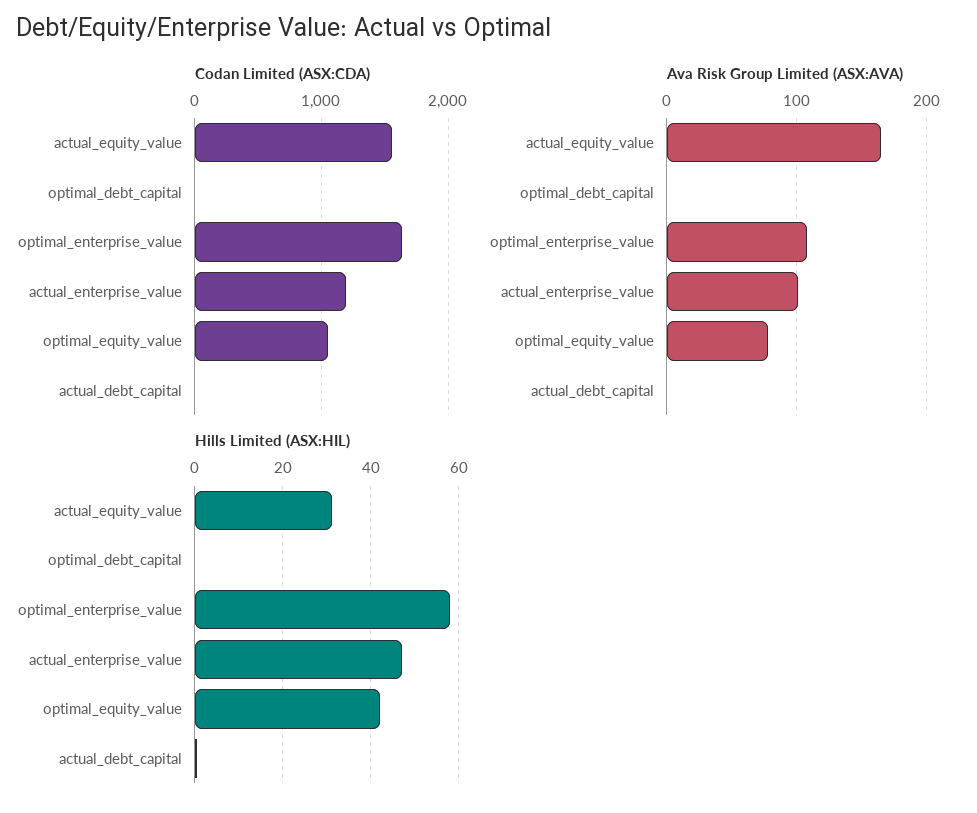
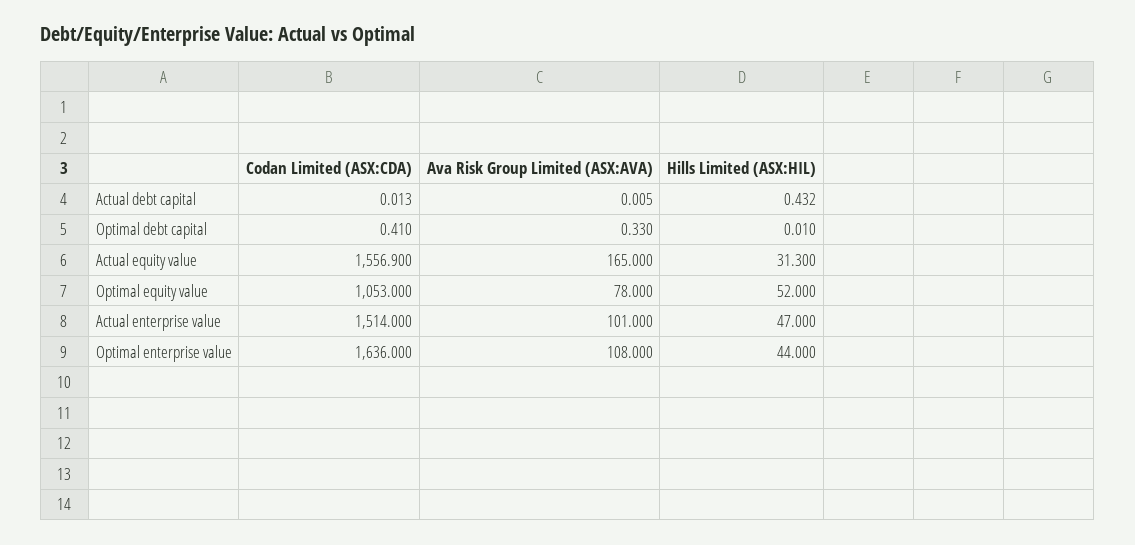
  {
    "Codan Limited (ASX:CDA)": {
      "actual_equity_value": 1556.9,
      "optimal_debt_capital": 0.41,
      "optimal_enterprise_value": 1636,
-     "actual_enterprise_value": 1200,
+     "actual_enterprise_value": 1514,
      "optimal_equity_value": 1053,
      "actual_debt_capital": 0.013
    },
    "Ava Risk Group Limited (ASX:AVA)": {
      "actual_equity_value": 165,
      "optimal_debt_capital": 0.33,
      "optimal_enterprise_value": 108,
      "actual_enterprise_value": 101,
      "optimal_equity_value": 78,
      "actual_debt_capital": 0.005
    },
    "Hills Limited (ASX:HIL)": {
      "actual_equity_value": 31.3,
      "optimal_debt_capital": 0.01,
-     "optimal_enterprise_value": 58,
+     "optimal_enterprise_value": 44,
      "actual_enterprise_value": 47,
-     "optimal_equity_value": 42,
+     "optimal_equity_value": 52,
      "actual_debt_capital": 0.432
    }
  }

